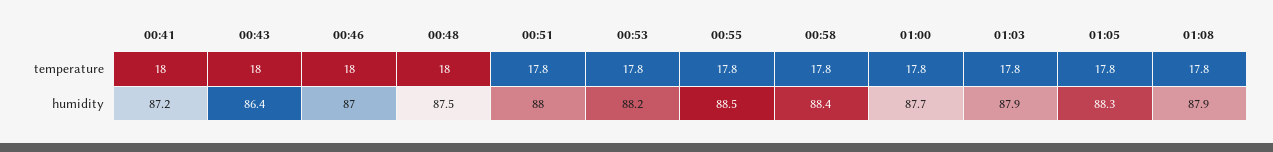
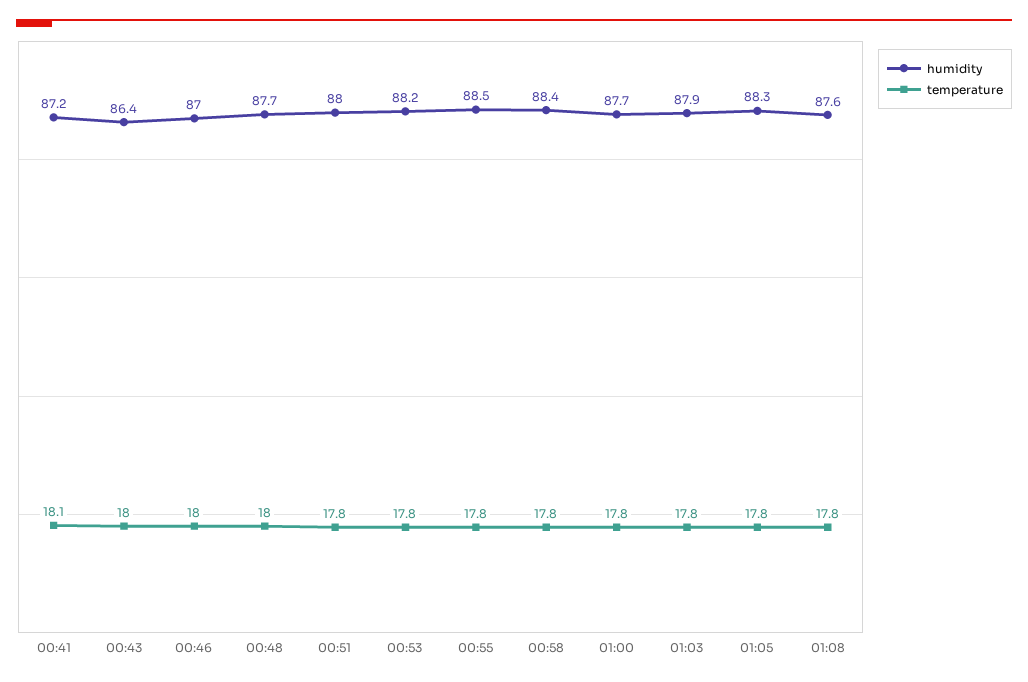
  {
    "temperature": {
-     "00:41": 18,
+     "00:41": 18.1,
      "00:43": 18,
      "00:46": 18,
      "00:48": 18,
      "00:51": 17.8,
      "00:53": 17.8,
      "00:55": 17.8,
      "00:58": 17.8,
      "01:00": 17.8,
      "01:03": 17.8,
      "01:05": 17.8,
      "01:08": 17.8
    },
    "humidity": {
      "00:41": 87.2,
      "00:43": 86.4,
      "00:46": 87,
-     "00:48": 87.5,
+     "00:48": 87.7,
      "00:51": 88,
      "00:53": 88.2,
      "00:55": 88.5,
      "00:58": 88.4,
      "01:00": 87.7,
      "01:03": 87.9,
      "01:05": 88.3,
-     "01:08": 87.9
+     "01:08": 87.6
    }
  }

